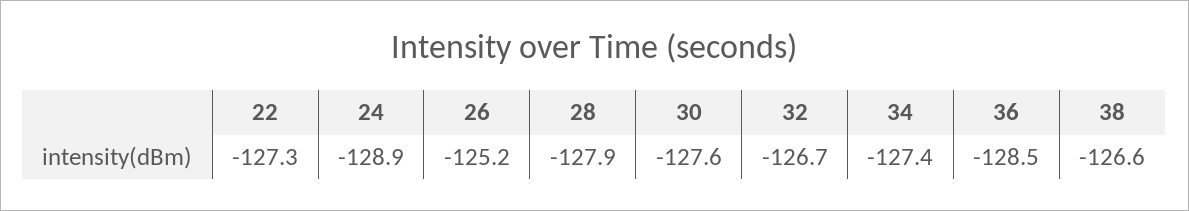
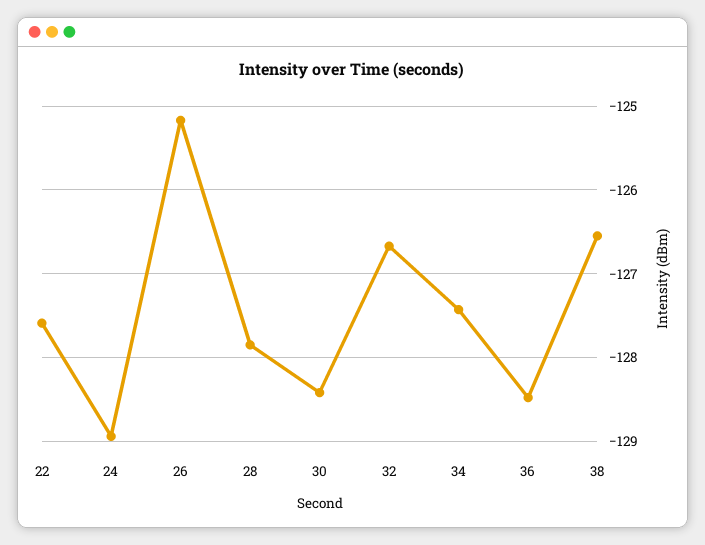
  {
-   "22": -127.3,
+   "22": -127.6,
    "24": -128.9,
    "26": -125.2,
    "28": -127.9,
-   "30": -127.6,
+   "30": -128.4,
    "32": -126.7,
    "34": -127.4,
    "36": -128.5,
    "38": -126.6
  }

